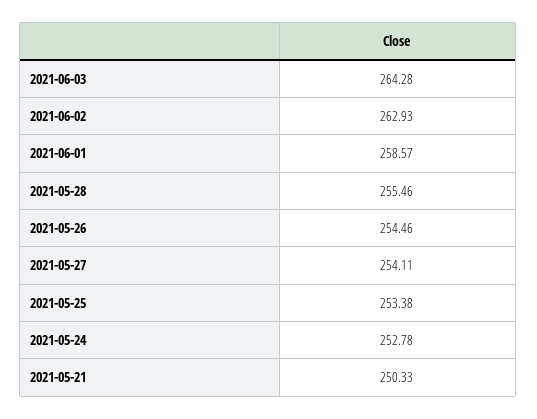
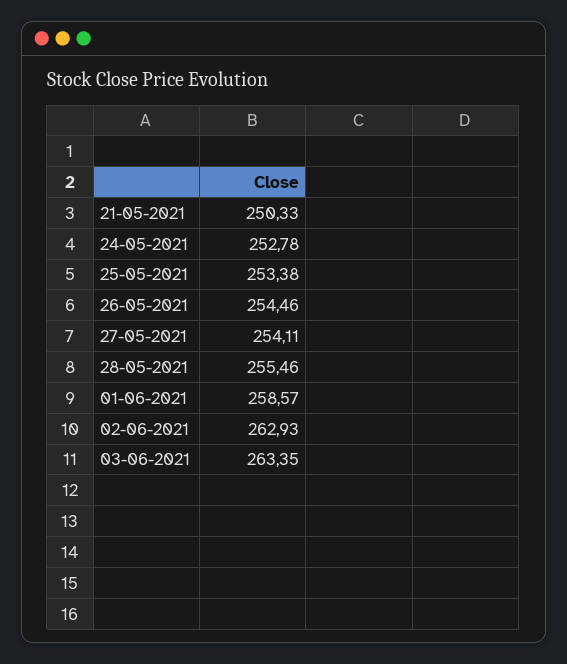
  {
-   "2021-06-03": 264.28,
+   "2021-06-03": 263.35,
    "2021-06-02": 262.93,
    "2021-06-01": 258.57,
    "2021-05-28": 255.46,
    "2021-05-26": 254.46,
    "2021-05-27": 254.11,
    "2021-05-25": 253.38,
    "2021-05-24": 252.78,
    "2021-05-21": 250.33
  }

